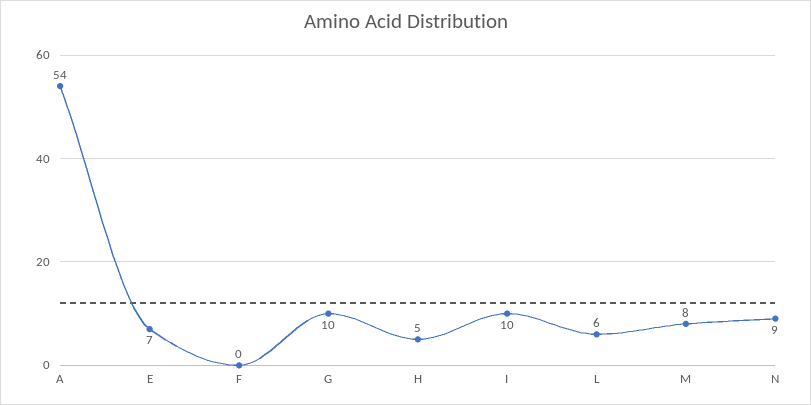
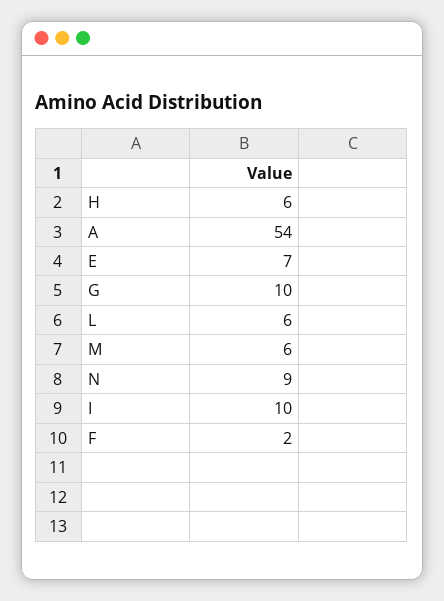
  {
    "A": 54,
    "E": 7,
-   "F": 0,
+   "F": 2,
    "G": 10,
-   "H": 5,
+   "H": 6,
    "I": 10,
    "L": 6,
-   "M": 8,
+   "M": 6,
    "N": 9
  }

